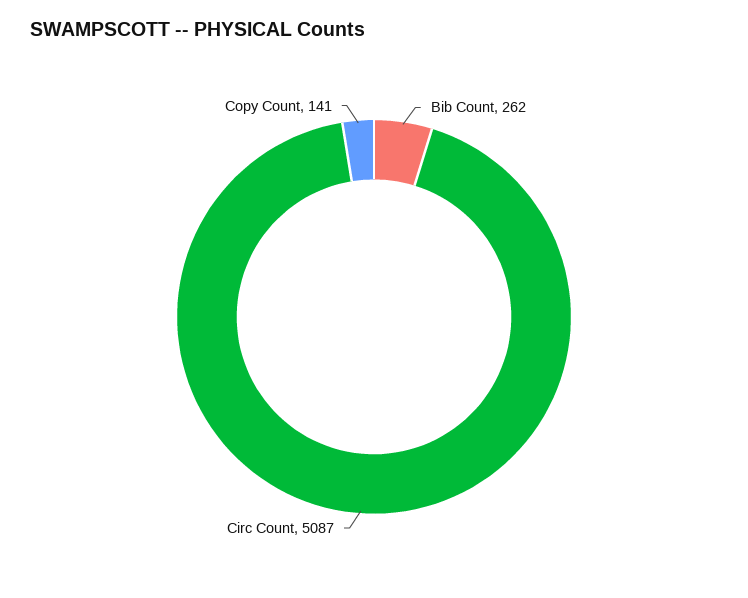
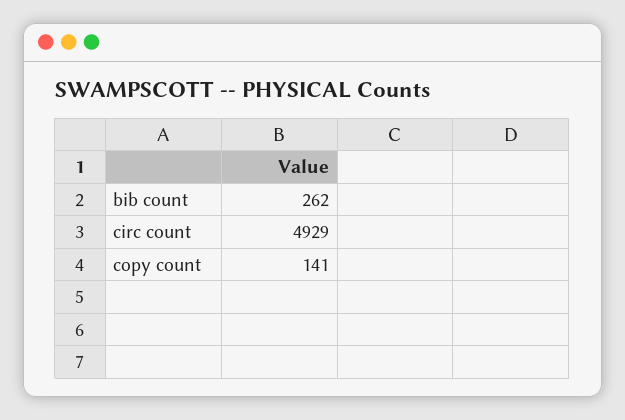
  {
    "Bib Count": 262,
-   "Circ Count": 5087,
+   "Circ Count": 4929,
    "Copy Count": 141
  }

